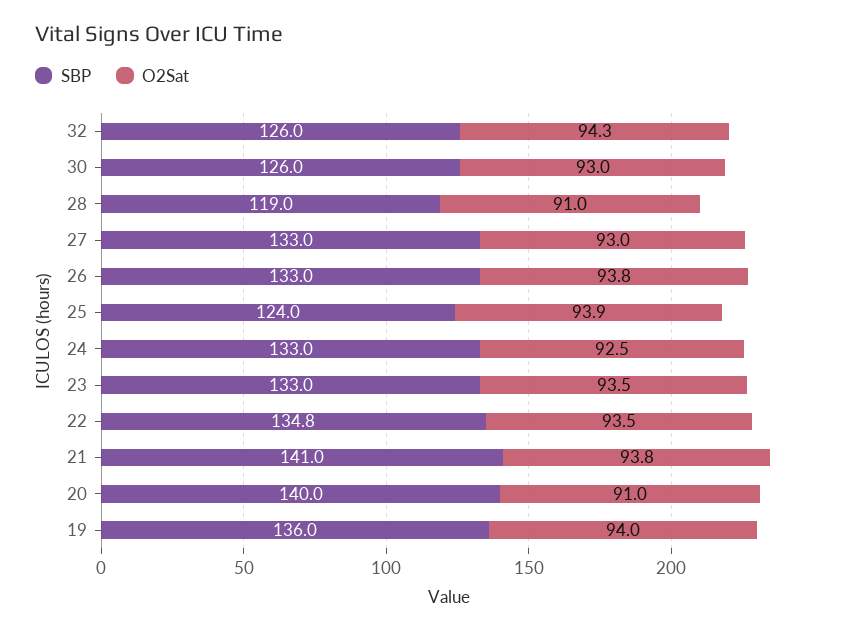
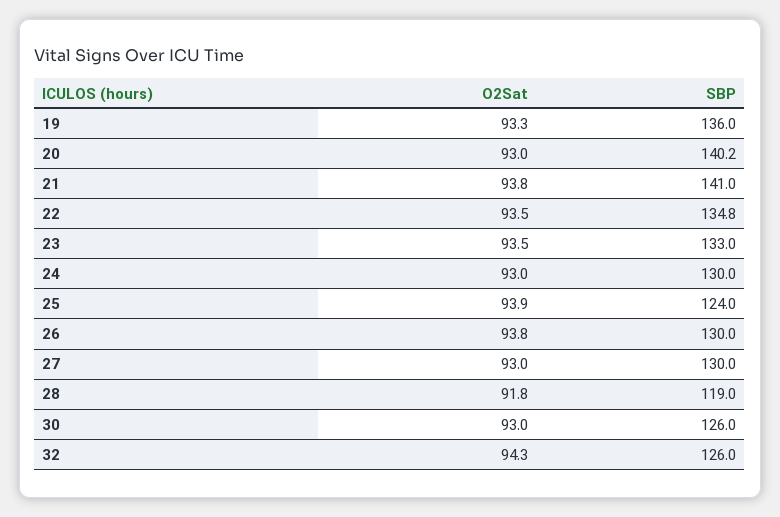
  {
    "SBP": {
      "32": 126,
      "30": 126,
      "28": 119,
-     "27": 133,
+     "27": 130,
-     "26": 133,
+     "26": 130,
      "25": 124,
-     "24": 133,
+     "24": 130,
      "23": 133,
      "22": 134.8,
      "21": 141,
-     "20": 140,
+     "20": 140.2,
      "19": 136
    },
    "O2Sat": {
      "32": 94.3,
      "30": 93,
-     "28": 91,
+     "28": 91.8,
      "27": 93,
      "26": 93.8,
      "25": 93.9,
-     "24": 92.5,
+     "24": 93,
      "23": 93.5,
      "22": 93.5,
      "21": 93.8,
-     "20": 91,
+     "20": 93,
-     "19": 94
+     "19": 93.3
    }
  }

